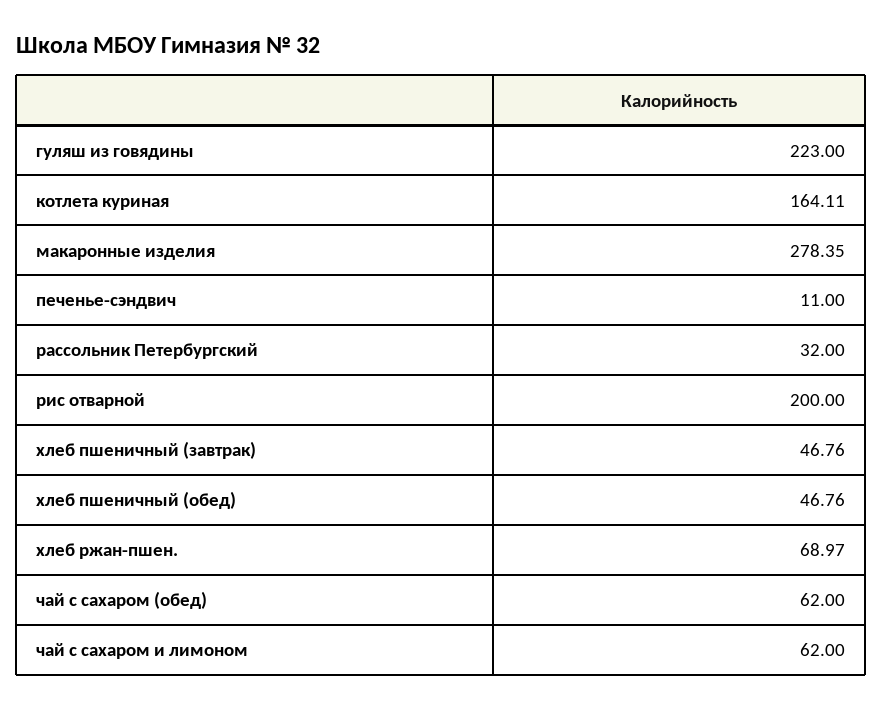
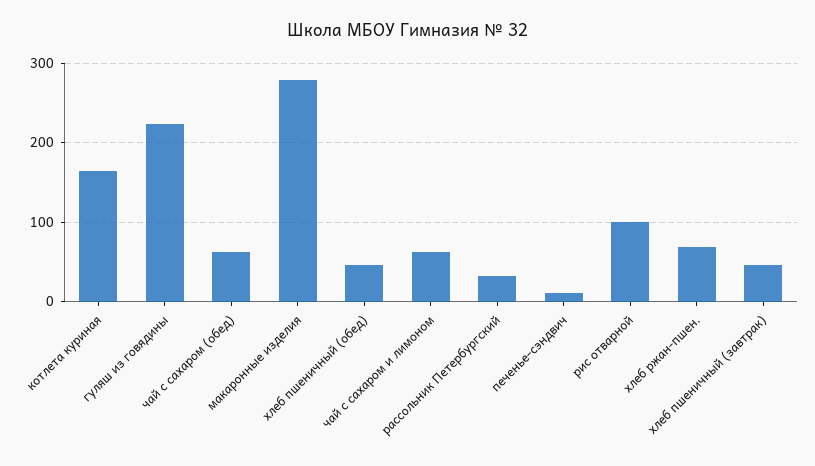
  {
    "гуляш из говядины": 223,
    "котлета куриная": 164.11,
    "макаронные изделия": 278.35,
    "печенье-сэндвич": 11,
    "рассольник Петербургский": 32,
-   "рис отварной": 200,
+   "рис отварной": 100,
    "хлеб пшеничный (завтрак)": 46.76,
    "хлеб пшеничный (обед)": 46.76,
    "хлеб ржан-пшен.": 68.97,
    "чай с сахаром (обед)": 62,
    "чай с сахаром и лимоном": 62
  }

